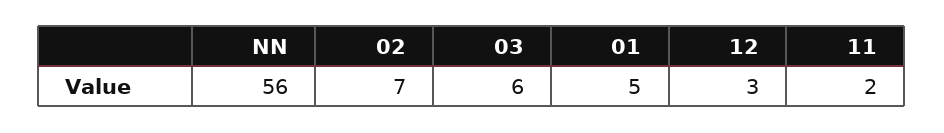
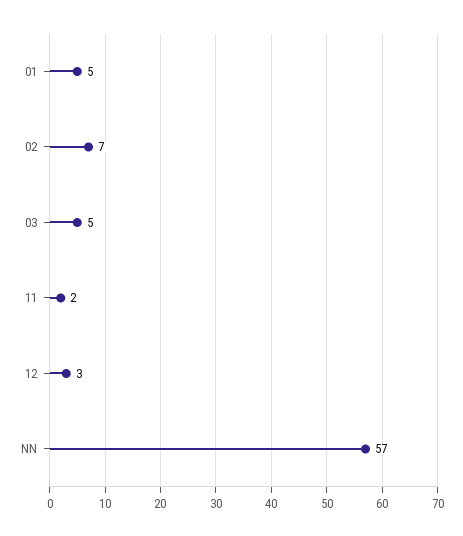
  {
-   "NN": 56,
+   "NN": 57,
    "02": 7,
-   "03": 6,
+   "03": 5,
    "01": 5,
    "12": 3,
    "11": 2
  }

